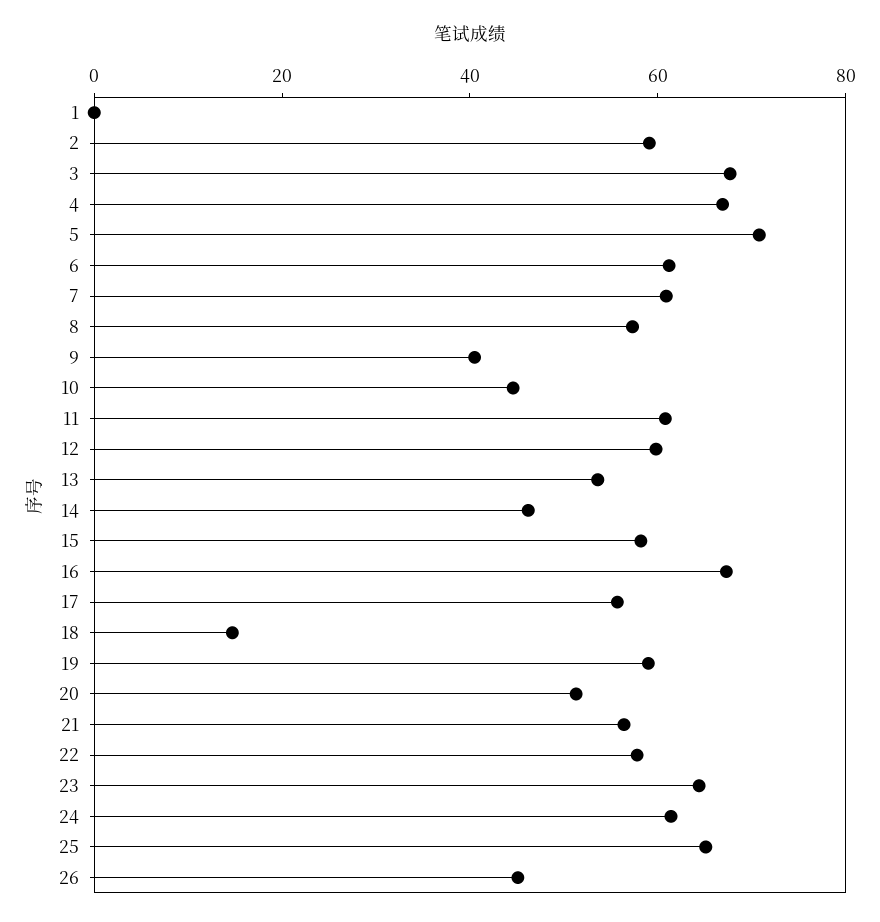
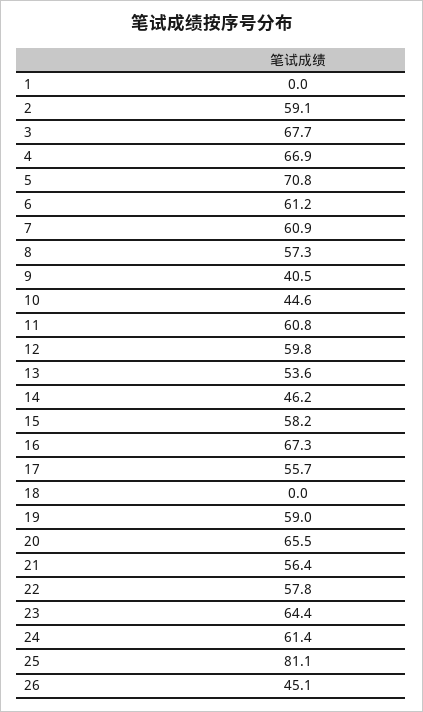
  {
    "1": 0,
    "2": 59.1,
    "3": 67.7,
    "4": 66.9,
    "5": 70.8,
    "6": 61.2,
    "7": 60.9,
    "8": 57.3,
    "9": 40.5,
    "10": 44.6,
    "11": 60.8,
    "12": 59.8,
    "13": 53.6,
    "14": 46.2,
    "15": 58.2,
    "16": 67.3,
    "17": 55.7,
-   "18": 15,
+   "18": 0,
    "19": 59,
-   "20": 50,
+   "20": 65.5,
    "21": 56.4,
    "22": 57.8,
    "23": 64.4,
    "24": 61.4,
-   "25": 65,
+   "25": 81.1,
    "26": 45.1
  }

